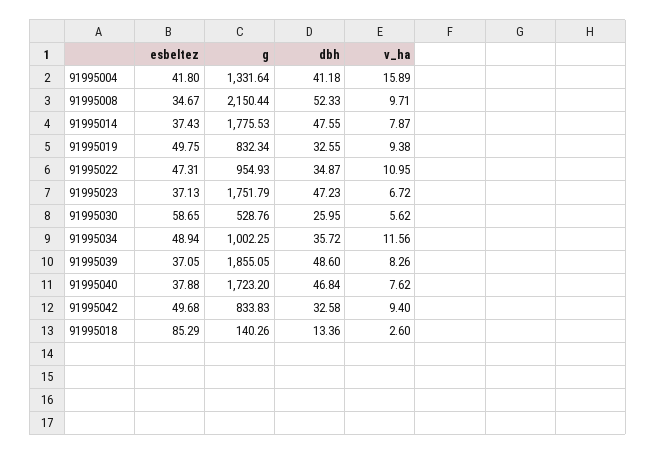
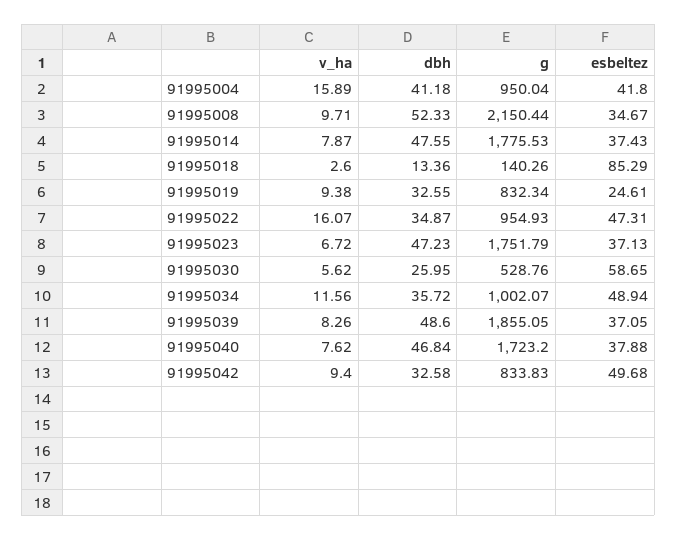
  {
    "esbeltez": {
      "91995004": 41.8,
      "91995008": 34.67,
      "91995014": 37.43,
-     "91995019": 49.75,
+     "91995019": 24.61,
      "91995022": 47.31,
      "91995023": 37.13,
      "91995030": 58.65,
      "91995034": 48.94,
      "91995039": 37.05,
      "91995040": 37.88,
      "91995042": 49.68,
      "91995018": 85.29
    },
    "g": {
-     "91995004": 1331.64,
+     "91995004": 950.04,
      "91995008": 2150.44,
      "91995014": 1775.53,
      "91995019": 832.34,
      "91995022": 954.93,
      "91995023": 1751.79,
      "91995030": 528.76,
-     "91995034": 1002.25,
+     "91995034": 1002.07,
      "91995039": 1855.05,
      "91995040": 1723.2,
      "91995042": 833.83,
      "91995018": 140.26
    },
    "dbh": {
      "91995004": 41.18,
      "91995008": 52.33,
      "91995014": 47.55,
      "91995019": 32.55,
      "91995022": 34.87,
      "91995023": 47.23,
      "91995030": 25.95,
      "91995034": 35.72,
      "91995039": 48.6,
      "91995040": 46.84,
      "91995042": 32.58,
      "91995018": 13.36
    },
    "v_ha": {
      "91995004": 15.89,
      "91995008": 9.71,
      "91995014": 7.87,
      "91995019": 9.38,
-     "91995022": 10.95,
+     "91995022": 16.07,
      "91995023": 6.72,
      "91995030": 5.62,
      "91995034": 11.56,
      "91995039": 8.26,
      "91995040": 7.62,
      "91995042": 9.4,
      "91995018": 2.6
    }
  }

